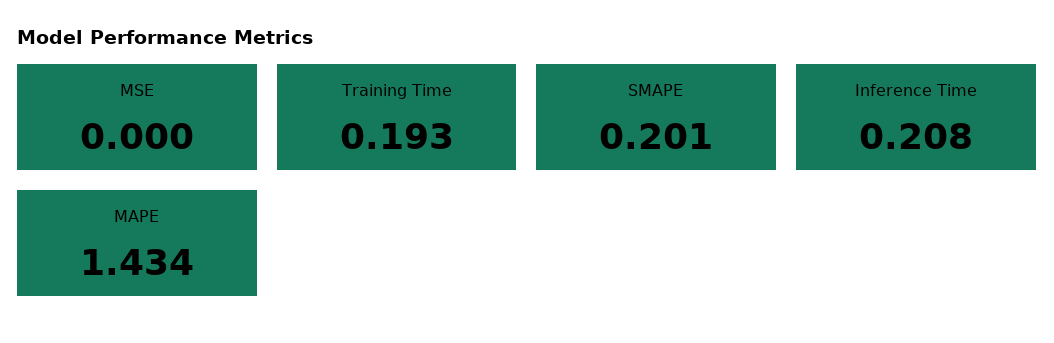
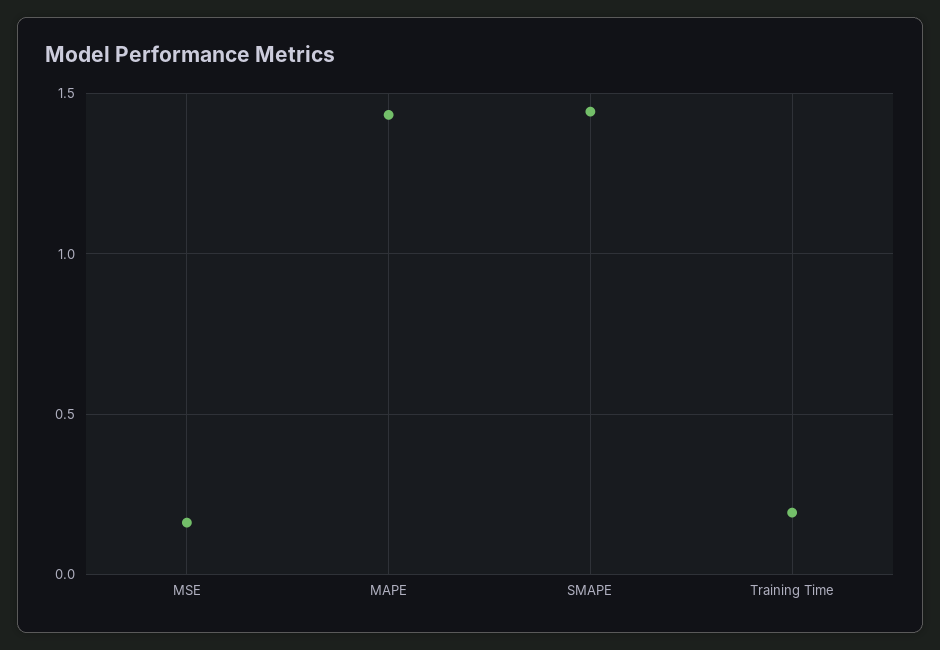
  {
-   "MSE": 0,
+   "MSE": 0.15,
    "Training Time": 0.193,
-   "SMAPE": 0.201,
+   "SMAPE": 1.45,
-   "Inference Time": 0.208,
    "MAPE": 1.434
  }

